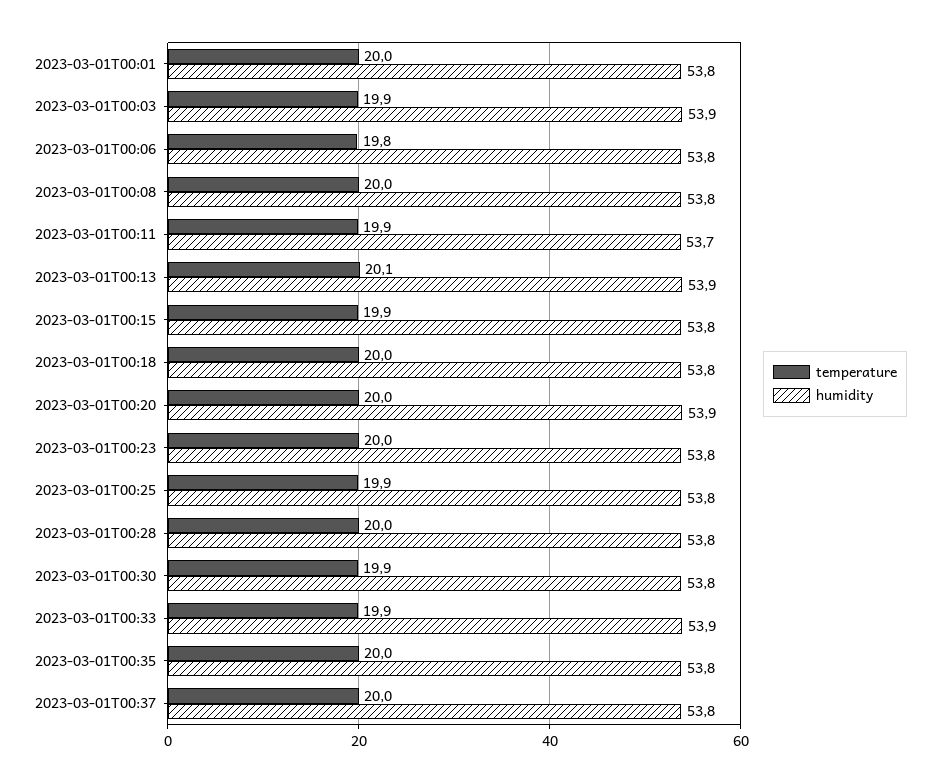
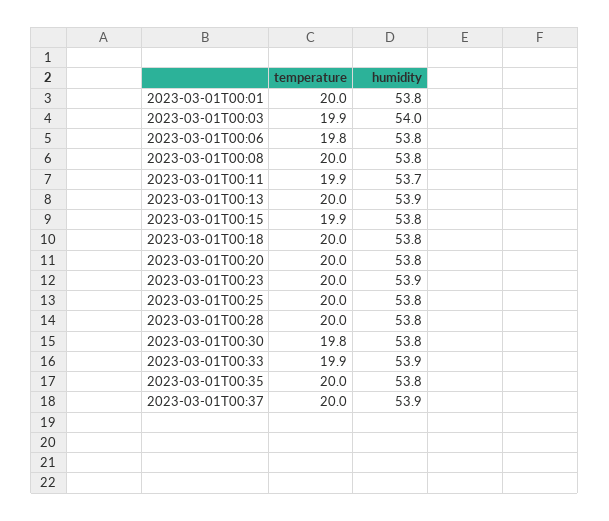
  {
    "temperature": {
      "2023-03-01T00:01": 20,
      "2023-03-01T00:03": 19.9,
      "2023-03-01T00:06": 19.8,
      "2023-03-01T00:08": 20,
      "2023-03-01T00:11": 19.9,
-     "2023-03-01T00:13": 20.1,
+     "2023-03-01T00:13": 20,
      "2023-03-01T00:15": 19.9,
      "2023-03-01T00:18": 20,
      "2023-03-01T00:20": 20,
      "2023-03-01T00:23": 20,
-     "2023-03-01T00:25": 19.9,
+     "2023-03-01T00:25": 20,
      "2023-03-01T00:28": 20,
-     "2023-03-01T00:30": 19.9,
+     "2023-03-01T00:30": 19.8,
      "2023-03-01T00:33": 19.9,
      "2023-03-01T00:35": 20,
      "2023-03-01T00:37": 20
    },
    "humidity": {
      "2023-03-01T00:01": 53.8,
-     "2023-03-01T00:03": 53.9,
+     "2023-03-01T00:03": 54,
      "2023-03-01T00:06": 53.8,
      "2023-03-01T00:08": 53.8,
      "2023-03-01T00:11": 53.7,
      "2023-03-01T00:13": 53.9,
      "2023-03-01T00:15": 53.8,
      "2023-03-01T00:18": 53.8,
-     "2023-03-01T00:20": 53.9,
+     "2023-03-01T00:20": 53.8,
-     "2023-03-01T00:23": 53.8,
+     "2023-03-01T00:23": 53.9,
      "2023-03-01T00:25": 53.8,
      "2023-03-01T00:28": 53.8,
      "2023-03-01T00:30": 53.8,
      "2023-03-01T00:33": 53.9,
      "2023-03-01T00:35": 53.8,
-     "2023-03-01T00:37": 53.8
+     "2023-03-01T00:37": 53.9
    }
  }

